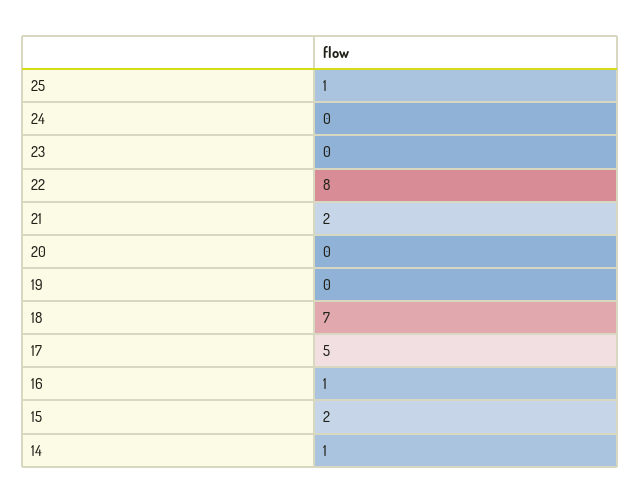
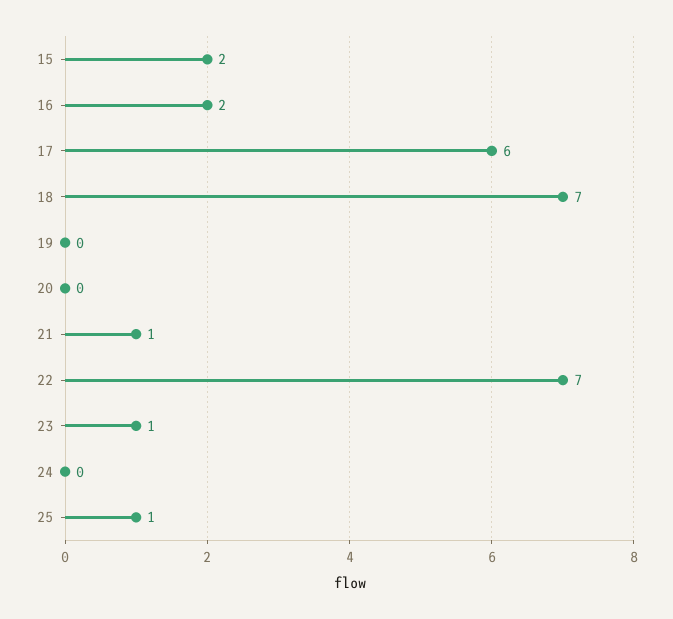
  {
    "25": 1,
    "24": 0,
-   "23": 0,
+   "23": 1,
-   "22": 8,
+   "22": 7,
-   "21": 2,
+   "21": 1,
    "20": 0,
    "19": 0,
    "18": 7,
-   "17": 5,
+   "17": 6,
-   "16": 1,
+   "16": 2,
-   "15": 2,
+   "15": 2
-   "14": 1
  }

